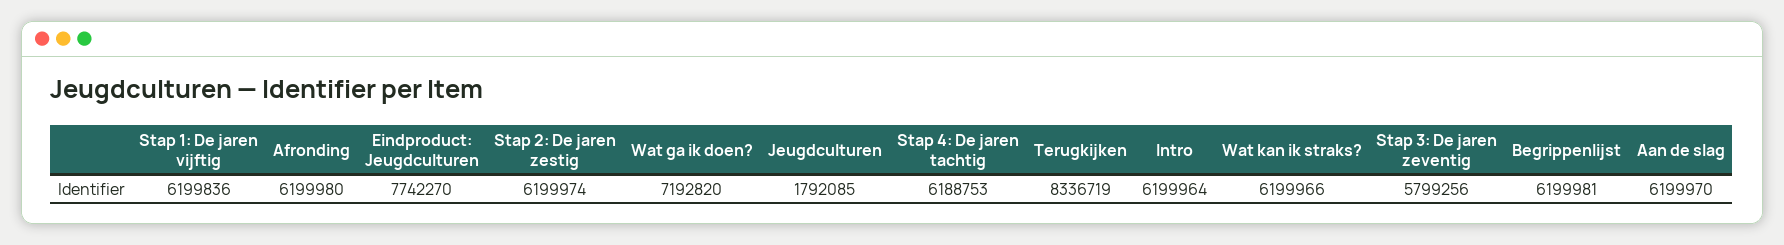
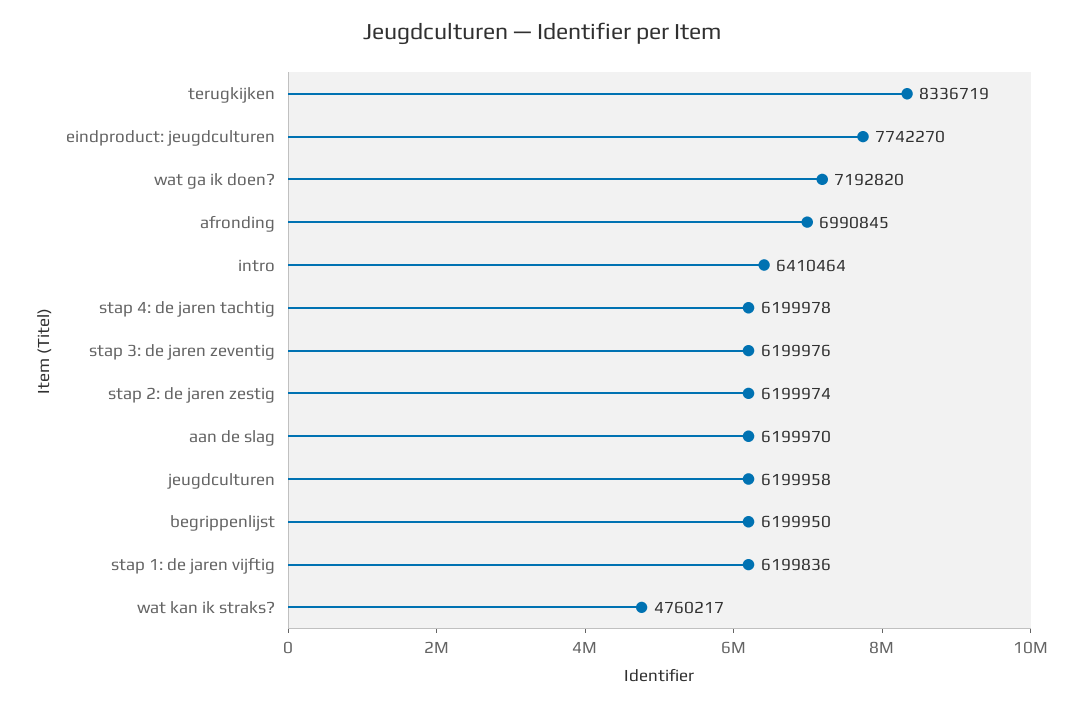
  {
    "Stap 1: De jaren vijftig": 6199836,
-   "Afronding": 6199980,
+   "Afronding": 6990845,
    "Eindproduct: Jeugdculturen": 7742270,
    "Stap 2: De jaren zestig": 6199974,
    "Wat ga ik doen?": 7192820,
-   "Jeugdculturen": 1792085,
+   "Jeugdculturen": 6199958,
-   "Stap 4: De jaren tachtig": 6188753,
+   "Stap 4: De jaren tachtig": 6199978,
    "Terugkijken": 8336719,
-   "Intro": 6199964,
+   "Intro": 6410464,
-   "Wat kan ik straks?": 6199966,
+   "Wat kan ik straks?": 4760217,
-   "Stap 3: De jaren zeventig": 5799256,
+   "Stap 3: De jaren zeventig": 6199976,
-   "Begrippenlijst": 6199981,
+   "Begrippenlijst": 6199950,
    "Aan de slag": 6199970
  }

